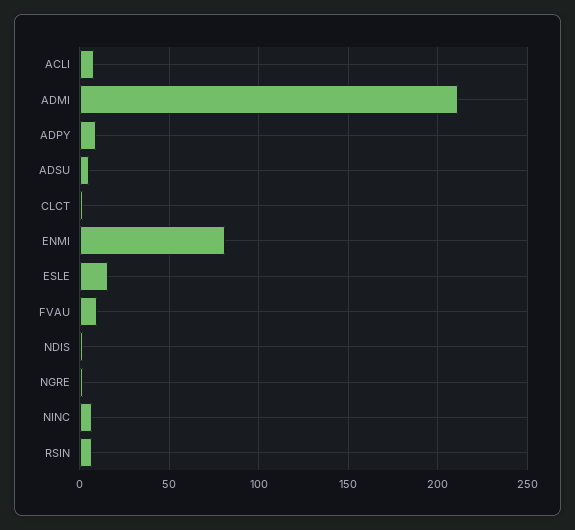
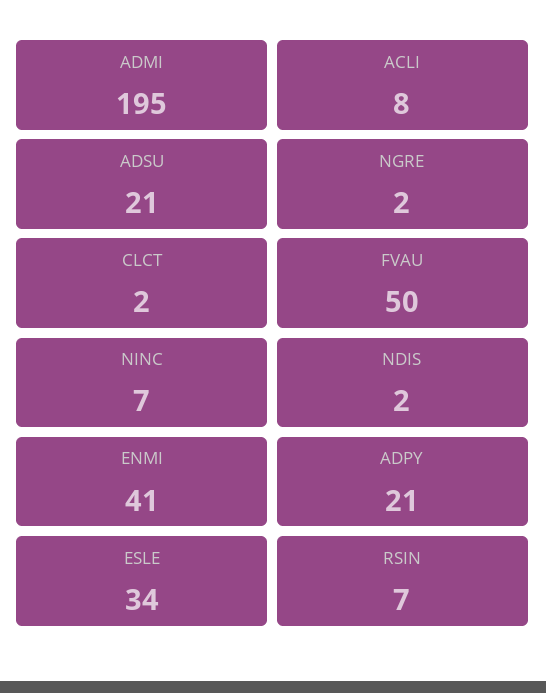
  {
    "ACLI": 8,
-   "ADMI": 210,
+   "ADMI": 195,
-   "ADPY": 10,
+   "ADPY": 21,
-   "ADSU": 5,
+   "ADSU": 21,
    "CLCT": 2,
-   "ENMI": 80,
+   "ENMI": 41,
-   "ESLE": 15,
+   "ESLE": 34,
-   "FVAU": 10,
+   "FVAU": 50,
    "NDIS": 2,
    "NGRE": 2,
    "NINC": 7,
    "RSIN": 7
  }

